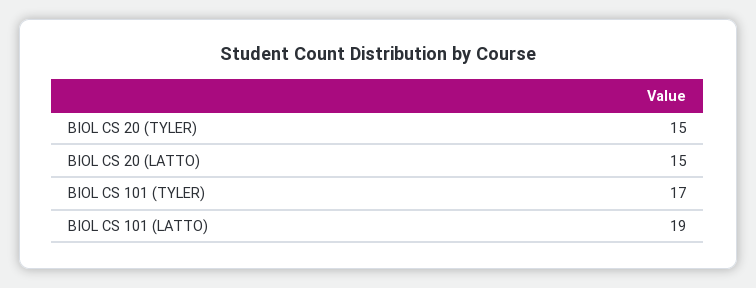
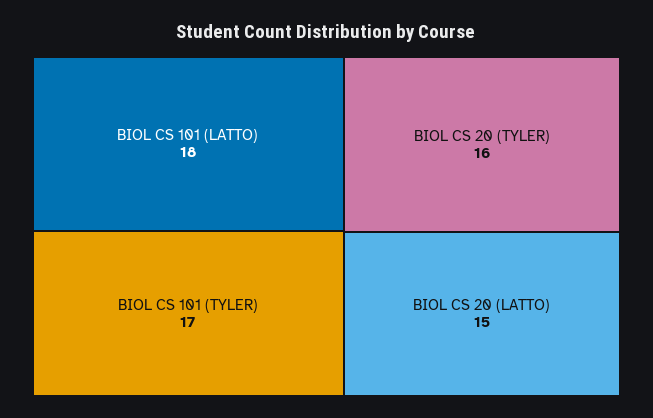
  {
-   "BIOL CS 20 (TYLER)": 15,
+   "BIOL CS 20 (TYLER)": 16,
    "BIOL CS 20 (LATTO)": 15,
    "BIOL CS 101 (TYLER)": 17,
-   "BIOL CS 101 (LATTO)": 19
+   "BIOL CS 101 (LATTO)": 18
  }

